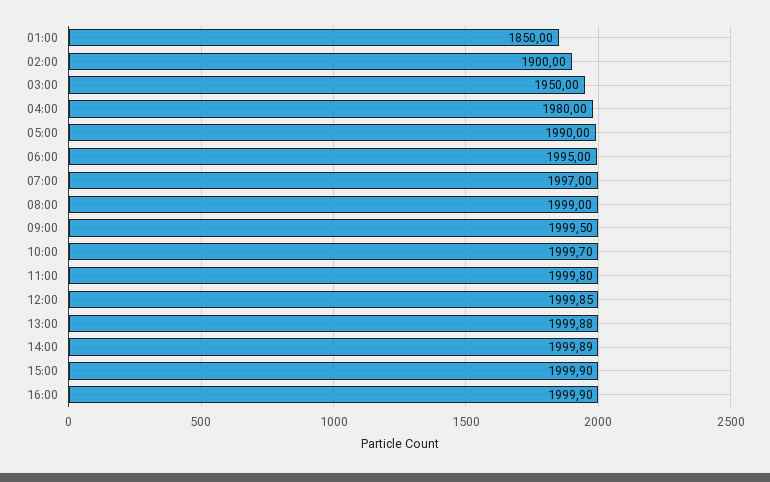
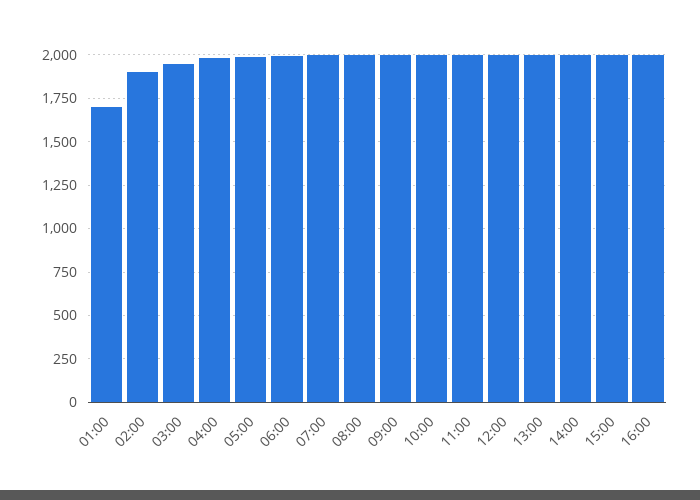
  {
-   "01:00": 1850,
+   "01:00": 1700,
    "02:00": 1900,
    "03:00": 1950,
    "04:00": 1980,
    "05:00": 1990,
    "06:00": 1995,
    "07:00": 1997,
    "08:00": 1999,
    "09:00": 1999.5,
    "10:00": 1999.7,
    "11:00": 1999.8,
    "12:00": 1999.85,
    "13:00": 1999.88,
    "14:00": 1999.89,
    "15:00": 1999.9,
    "16:00": 1999.9
  }

